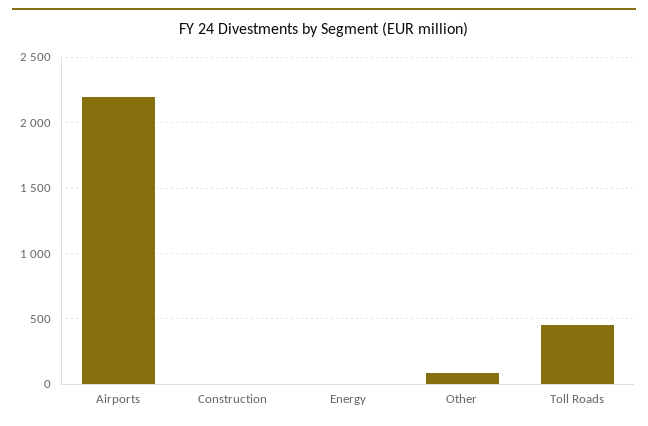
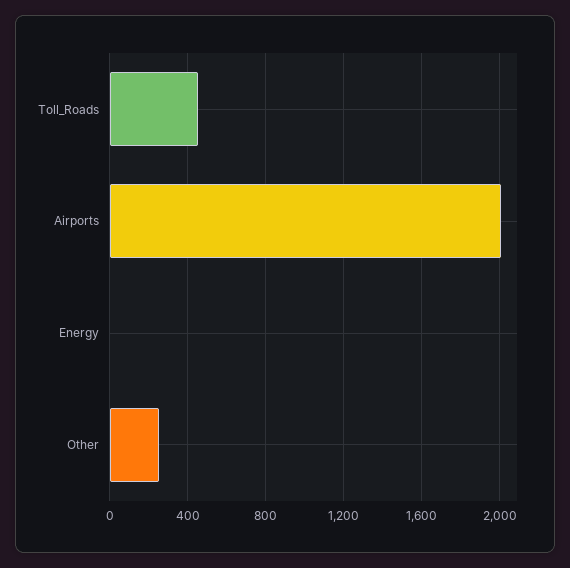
  {
-   "Airports": 2200,
+   "Airports": 2000,
-   "Construction": 0,
    "Energy": 0,
-   "Other": 100,
+   "Other": 250,
    "Toll Roads": 450
  }

